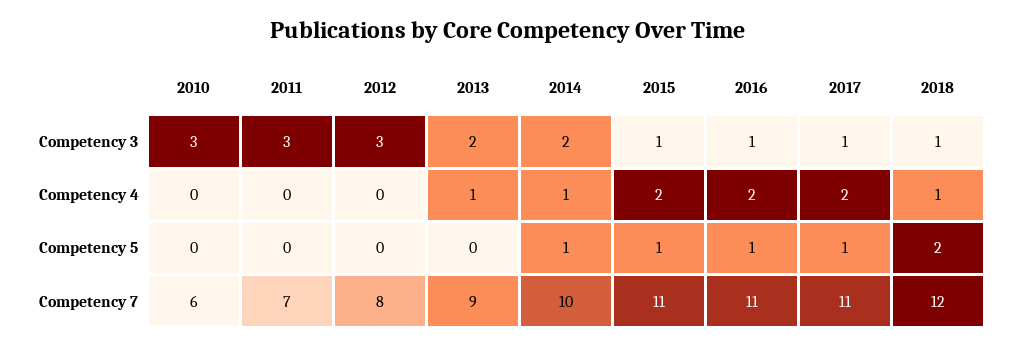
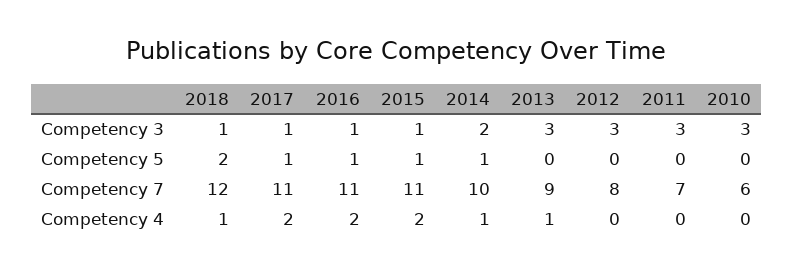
  {
    "2010": {
      "Competency 3": 3,
      "Competency 4": 0,
      "Competency 5": 0,
      "Competency 7": 6
    },
    "2011": {
      "Competency 3": 3,
      "Competency 4": 0,
      "Competency 5": 0,
      "Competency 7": 7
    },
    "2012": {
      "Competency 3": 3,
      "Competency 4": 0,
      "Competency 5": 0,
      "Competency 7": 8
    },
    "2013": {
-     "Competency 3": 2,
+     "Competency 3": 3,
      "Competency 4": 1,
      "Competency 5": 0,
      "Competency 7": 9
    },
    "2014": {
      "Competency 3": 2,
      "Competency 4": 1,
      "Competency 5": 1,
      "Competency 7": 10
    },
    "2015": {
      "Competency 3": 1,
      "Competency 4": 2,
      "Competency 5": 1,
      "Competency 7": 11
    },
    "2016": {
      "Competency 3": 1,
      "Competency 4": 2,
      "Competency 5": 1,
      "Competency 7": 11
    },
    "2017": {
      "Competency 3": 1,
      "Competency 4": 2,
      "Competency 5": 1,
      "Competency 7": 11
    },
    "2018": {
      "Competency 3": 1,
      "Competency 4": 1,
      "Competency 5": 2,
      "Competency 7": 12
    }
  }

